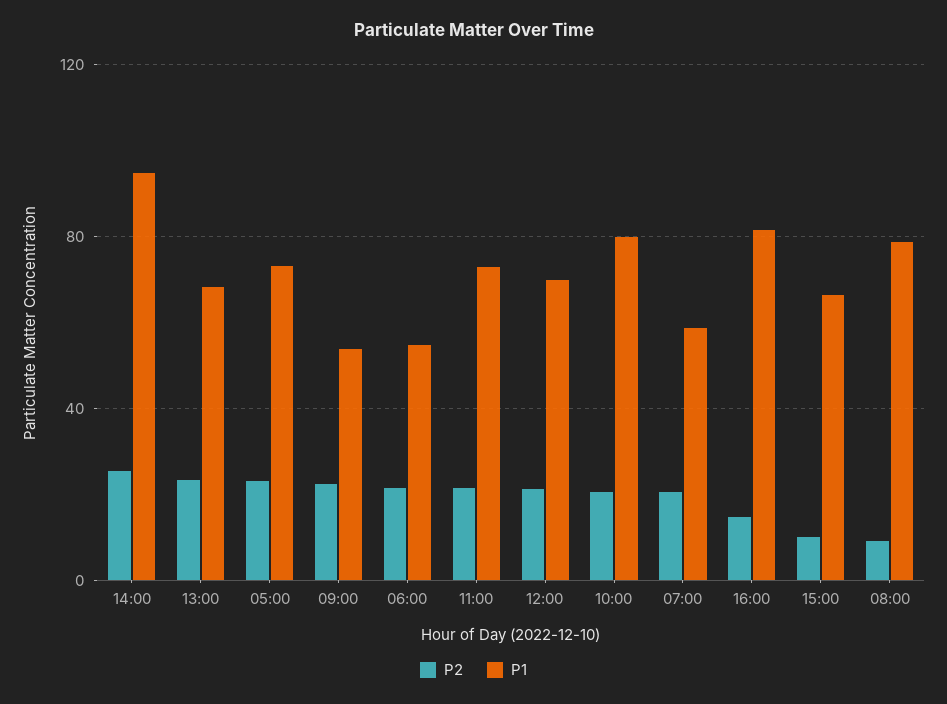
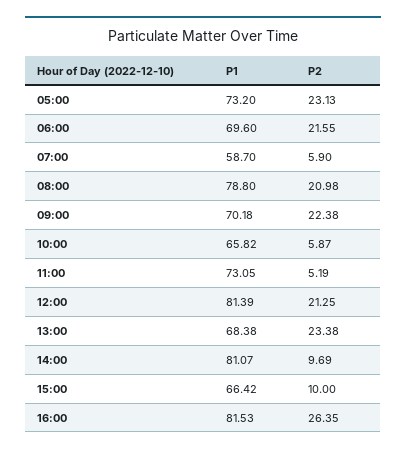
  {
    "P2": {
-     "14:00": 25,
+     "14:00": 9.69,
      "13:00": 23.38,
      "05:00": 23.13,
      "09:00": 22.38,
      "06:00": 21.55,
-     "11:00": 20,
+     "11:00": 5.19,
      "12:00": 21.25,
-     "10:00": 20,
+     "10:00": 5.87,
-     "07:00": 20,
+     "07:00": 5.9,
-     "16:00": 15,
+     "16:00": 26.35,
      "15:00": 10,
-     "08:00": 10
+     "08:00": 20.98
    },
    "P1": {
-     "14:00": 95,
+     "14:00": 81.07,
      "13:00": 68.38,
      "05:00": 73.2,
-     "09:00": 55,
+     "09:00": 70.18,
-     "06:00": 55,
+     "06:00": 69.6,
      "11:00": 73.05,
-     "12:00": 70,
+     "12:00": 81.39,
-     "10:00": 80,
+     "10:00": 65.82,
      "07:00": 58.7,
      "16:00": 81.53,
      "15:00": 66.42,
      "08:00": 78.8
    }
  }

